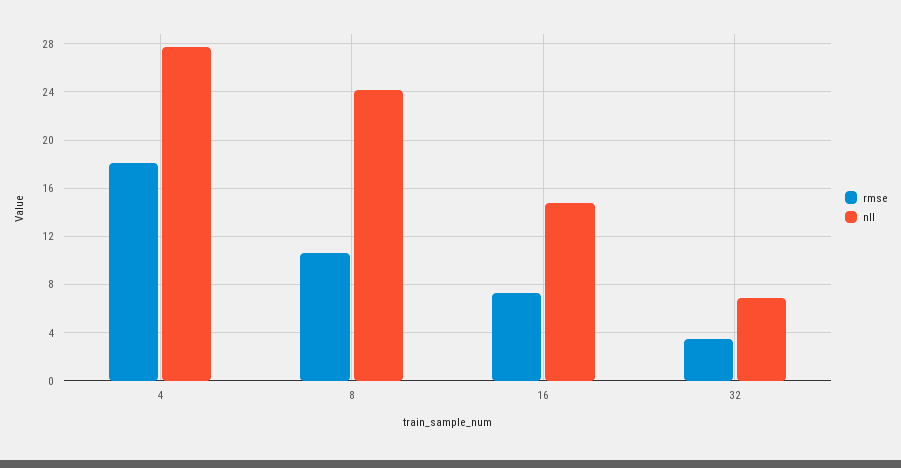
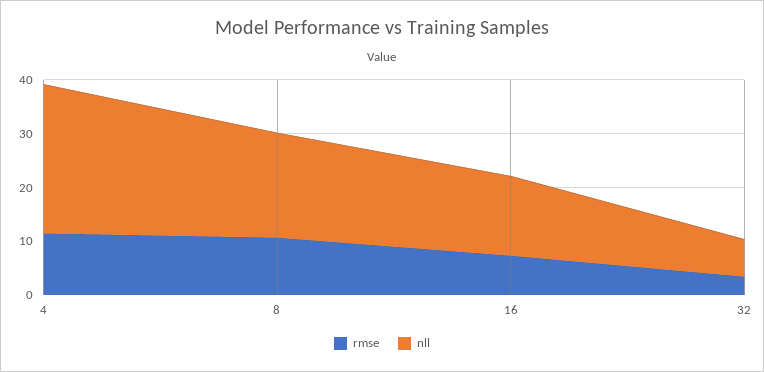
  {
    "rmse": {
-     "4": 18,
+     "4": 12,
      "8": 10.5,
      "16": 7.5,
      "32": 3.5
    },
    "nll": {
      "4": 27.5,
-     "8": 24,
+     "8": 20,
      "16": 15,
      "32": 7
    }
  }

